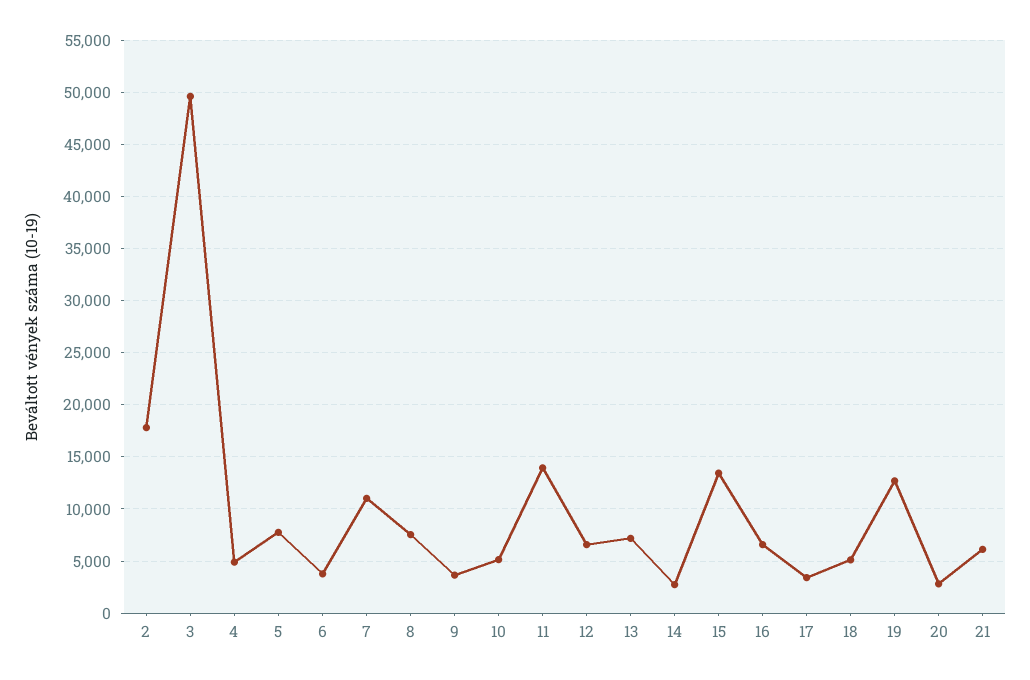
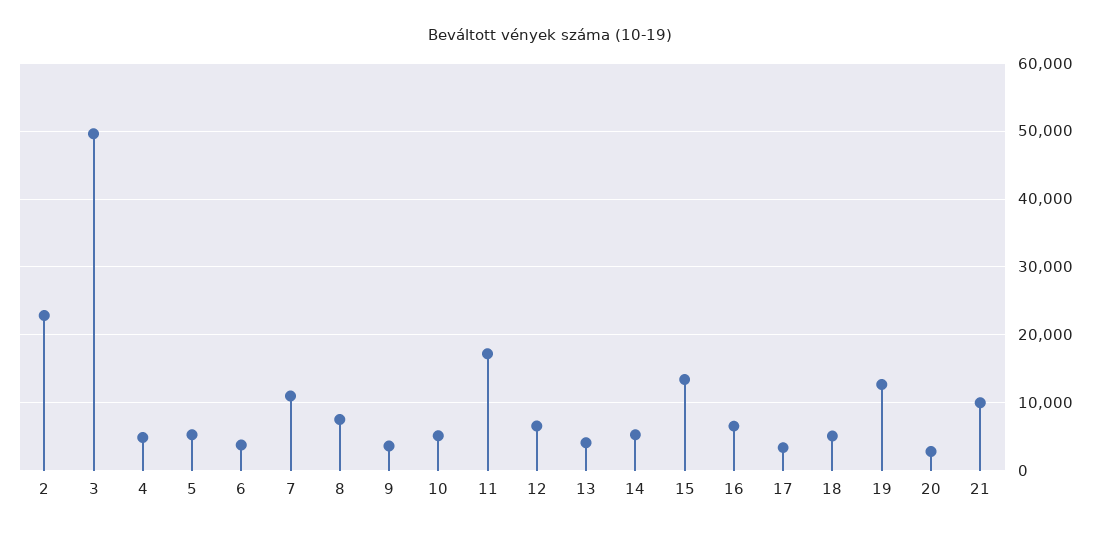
  {
-   "2": 18000,
+   "2": 23000,
    "3": 50000,
    "4": 5000,
-   "5": 8000,
+   "5": 5000,
    "6": 4000,
    "7": 11000,
    "8": 8000,
    "9": 4000,
    "10": 5000,
-   "11": 14000,
+   "11": 17000,
    "12": 7000,
-   "13": 7000,
+   "13": 4000,
-   "14": 3000,
+   "14": 5000,
    "15": 13000,
    "16": 7000,
    "17": 3000,
    "18": 5000,
    "19": 13000,
    "20": 3000,
-   "21": 6000
+   "21": 10000
  }

